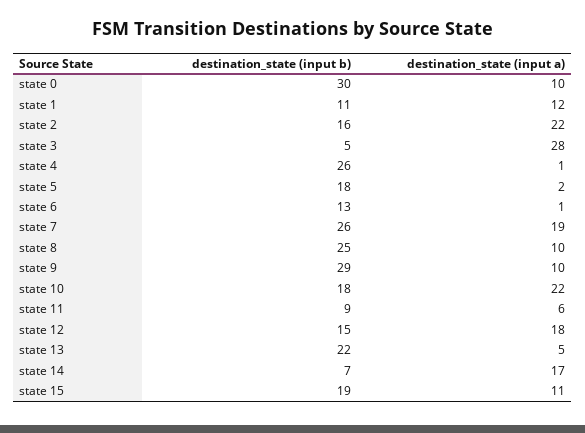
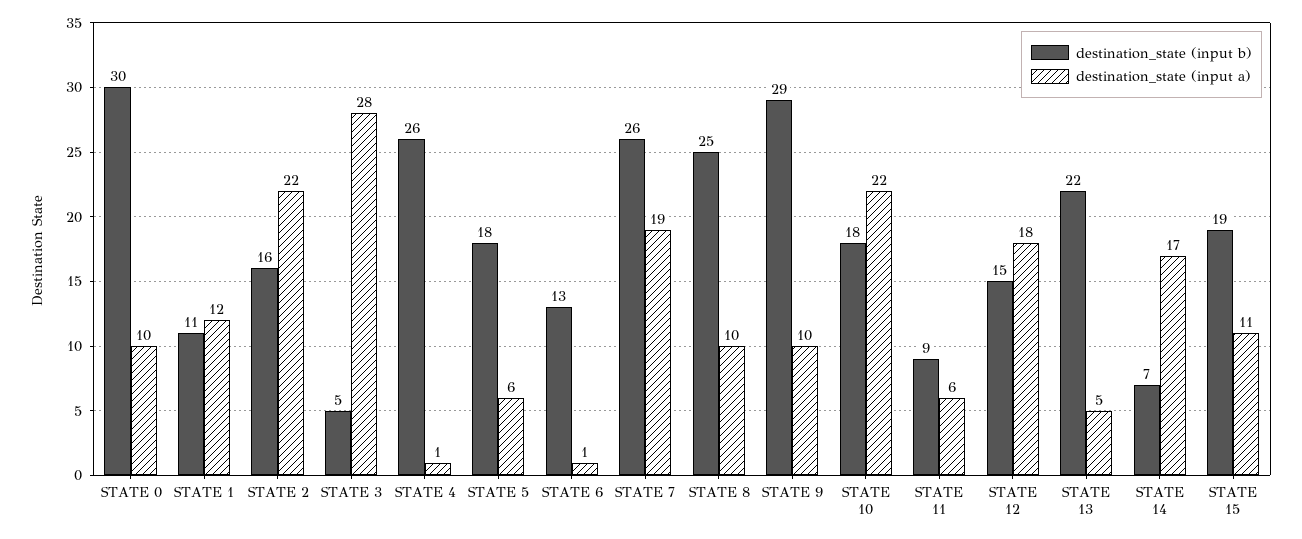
  {
    "destination_state (input b)": {
      "state 0": 30,
      "state 1": 11,
      "state 2": 16,
      "state 3": 5,
      "state 4": 26,
      "state 5": 18,
      "state 6": 13,
      "state 7": 26,
      "state 8": 25,
      "state 9": 29,
      "state 10": 18,
      "state 11": 9,
      "state 12": 15,
      "state 13": 22,
      "state 14": 7,
      "state 15": 19
    },
    "destination_state (input a)": {
      "state 0": 10,
      "state 1": 12,
      "state 2": 22,
      "state 3": 28,
      "state 4": 1,
-     "state 5": 2,
+     "state 5": 6,
      "state 6": 1,
      "state 7": 19,
      "state 8": 10,
      "state 9": 10,
      "state 10": 22,
      "state 11": 6,
      "state 12": 18,
      "state 13": 5,
      "state 14": 17,
      "state 15": 11
    }
  }

